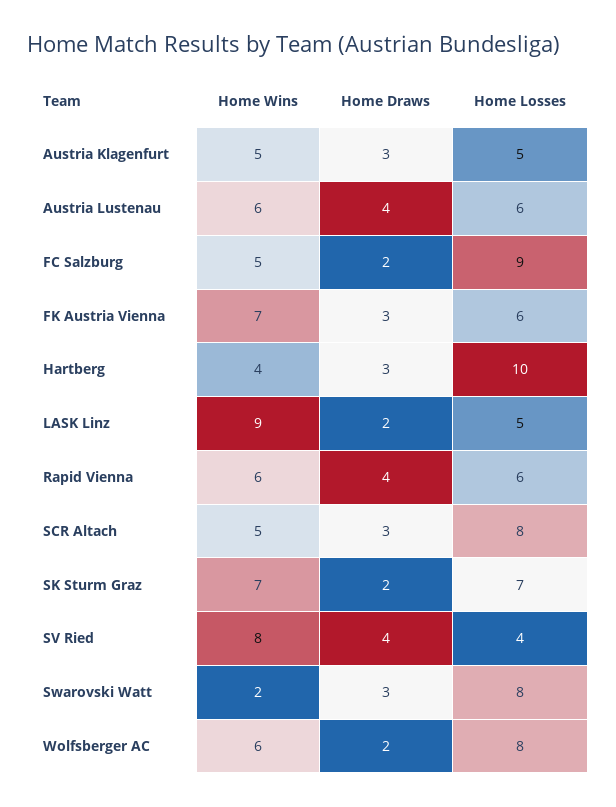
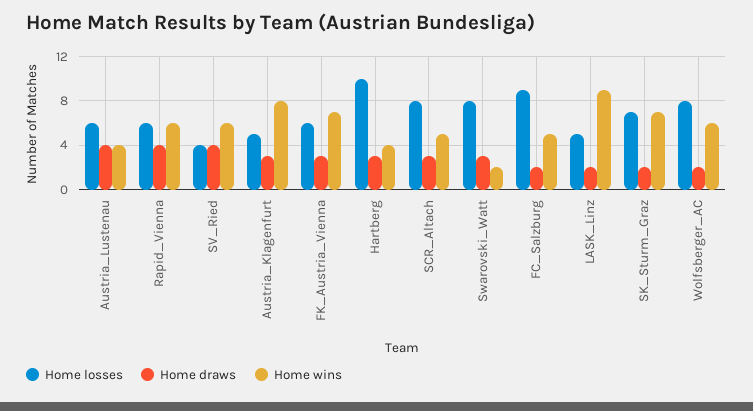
  {
    "Home Wins": {
-     "Austria Klagenfurt": 5,
+     "Austria Klagenfurt": 8,
-     "Austria Lustenau": 6,
+     "Austria Lustenau": 4,
      "FC Salzburg": 5,
      "FK Austria Vienna": 7,
      "Hartberg": 4,
      "LASK Linz": 9,
      "Rapid Vienna": 6,
      "SCR Altach": 5,
      "SK Sturm Graz": 7,
-     "SV Ried": 8,
+     "SV Ried": 6,
      "Swarovski Watt": 2,
      "Wolfsberger AC": 6
    },
    "Home Draws": {
      "Austria Klagenfurt": 3,
      "Austria Lustenau": 4,
      "FC Salzburg": 2,
      "FK Austria Vienna": 3,
      "Hartberg": 3,
      "LASK Linz": 2,
      "Rapid Vienna": 4,
      "SCR Altach": 3,
      "SK Sturm Graz": 2,
      "SV Ried": 4,
      "Swarovski Watt": 3,
      "Wolfsberger AC": 2
    },
    "Home Losses": {
      "Austria Klagenfurt": 5,
      "Austria Lustenau": 6,
      "FC Salzburg": 9,
      "FK Austria Vienna": 6,
      "Hartberg": 10,
      "LASK Linz": 5,
      "Rapid Vienna": 6,
      "SCR Altach": 8,
      "SK Sturm Graz": 7,
      "SV Ried": 4,
      "Swarovski Watt": 8,
      "Wolfsberger AC": 8
    }
  }

